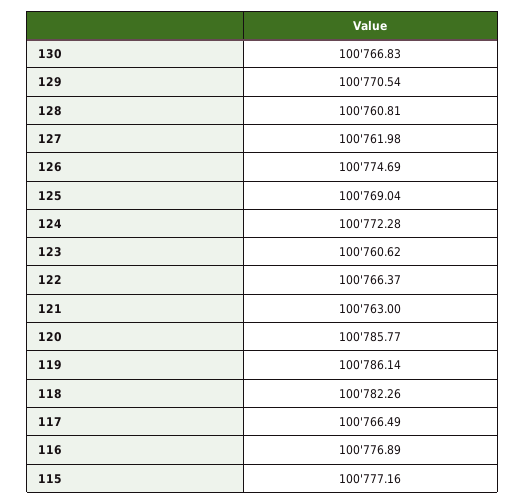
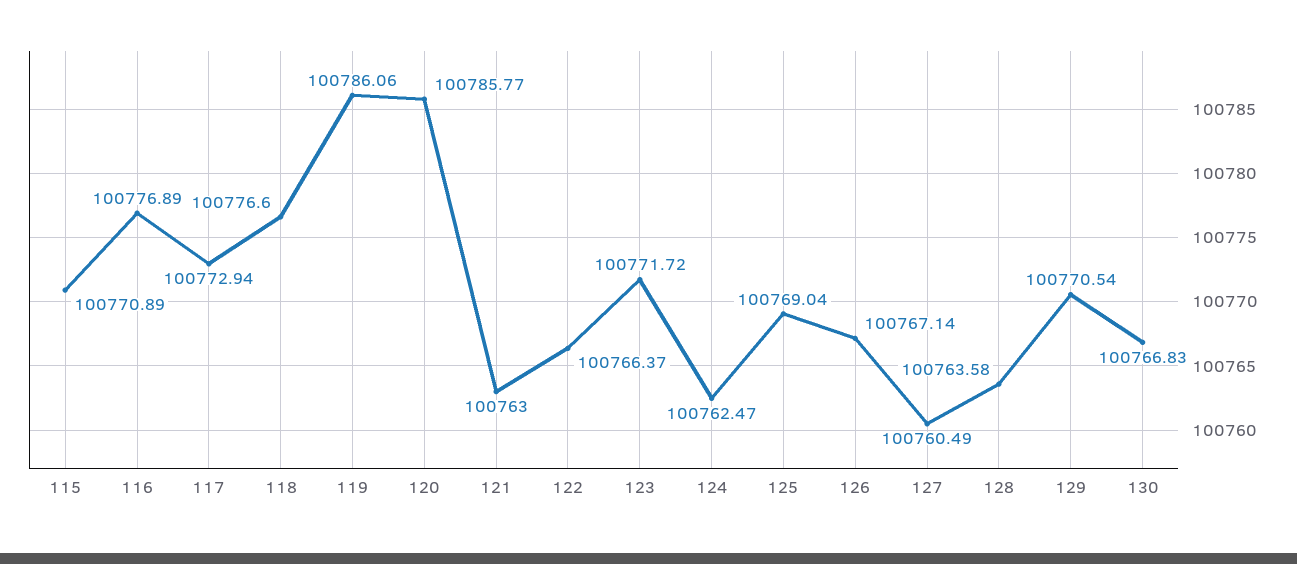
  {
    "130": 100766.83,
    "129": 100770.54,
-   "128": 100760.81,
+   "128": 100763.58,
-   "127": 100761.98,
+   "127": 100760.49,
-   "126": 100774.69,
+   "126": 100767.14,
    "125": 100769.04,
-   "124": 100772.28,
+   "124": 100762.47,
-   "123": 100760.62,
+   "123": 100771.72,
    "122": 100766.37,
    "121": 100763,
    "120": 100785.77,
-   "119": 100786.14,
+   "119": 100786.06,
-   "118": 100782.26,
+   "118": 100776.6,
-   "117": 100766.49,
+   "117": 100772.94,
    "116": 100776.89,
-   "115": 100777.16
+   "115": 100770.89
  }

